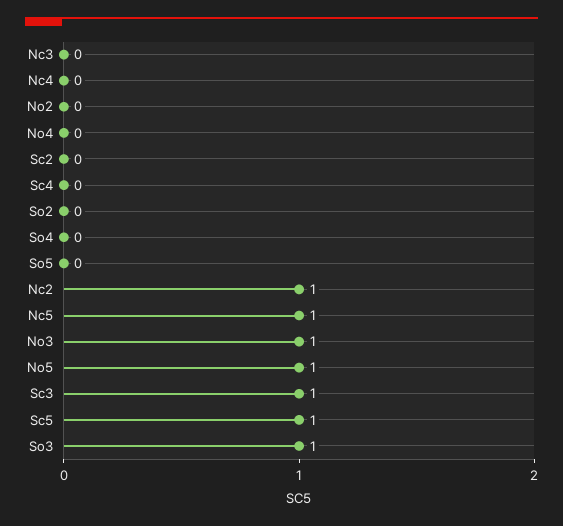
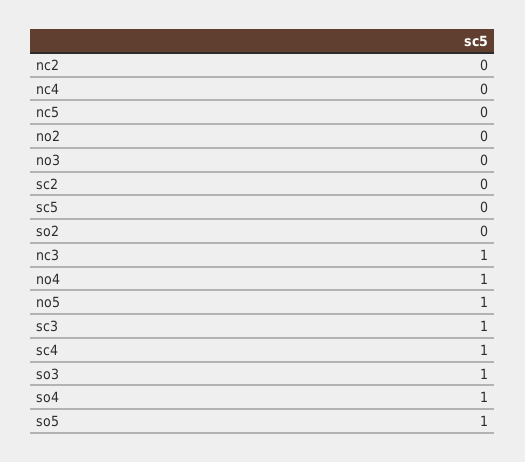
  {
-   "Nc3": 0,
+   "Nc3": 1,
    "Nc4": 0,
    "No2": 0,
-   "No4": 0,
+   "No4": 1,
    "Sc2": 0,
-   "Sc4": 0,
+   "Sc4": 1,
    "So2": 0,
-   "So4": 0,
+   "So4": 1,
-   "So5": 0,
+   "So5": 1,
-   "Nc2": 1,
+   "Nc2": 0,
-   "Nc5": 1,
+   "Nc5": 0,
-   "No3": 1,
+   "No3": 0,
    "No5": 1,
    "Sc3": 1,
-   "Sc5": 1,
+   "Sc5": 0,
    "So3": 1
  }

